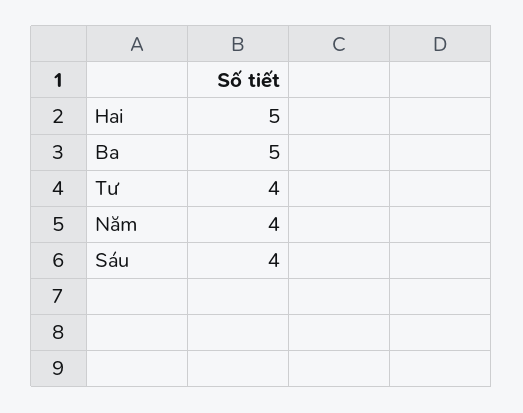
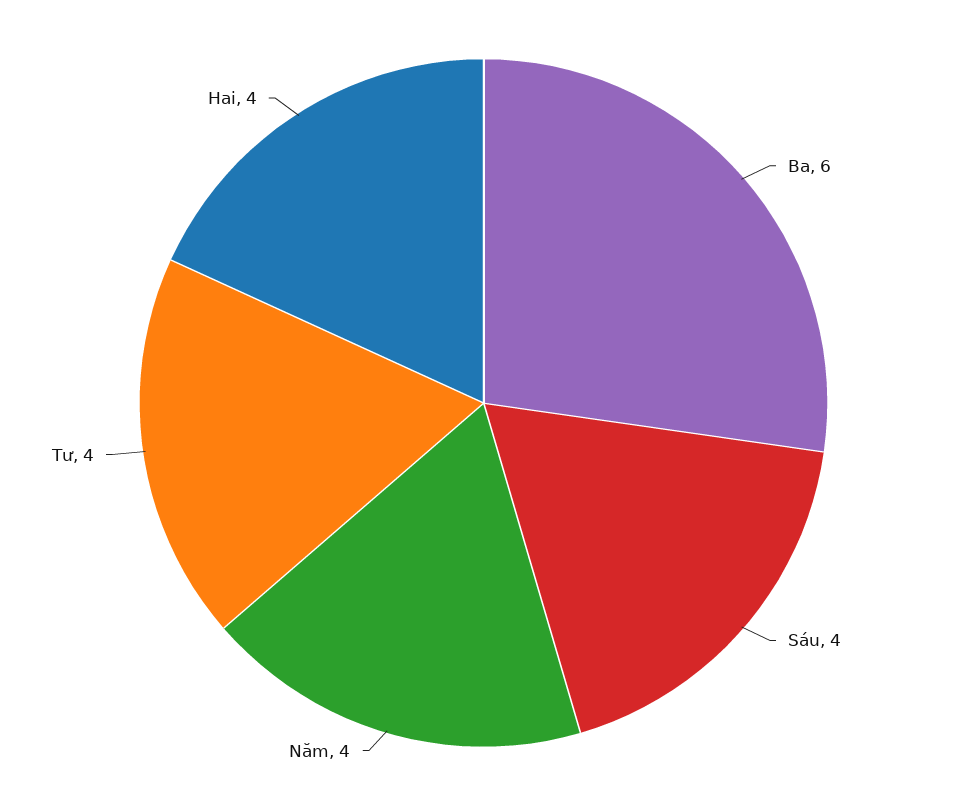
  {
-   "Hai": 5,
+   "Hai": 4,
-   "Ba": 5,
+   "Ba": 6,
    "Tư": 4,
    "Năm": 4,
    "Sáu": 4
  }

